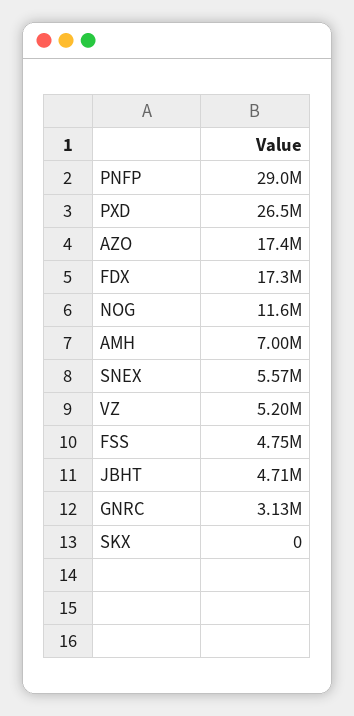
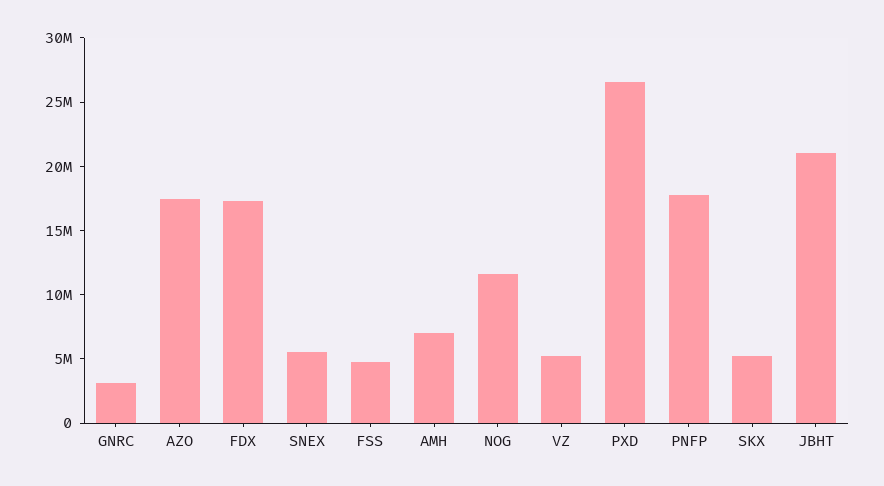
  {
-   "PNFP": 29000000,
+   "PNFP": 18000000,
    "PXD": 26500000,
    "AZO": 17400000,
    "FDX": 17300000,
    "NOG": 11600000,
    "AMH": 7000000,
    "SNEX": 5570000,
    "VZ": 5200000,
    "FSS": 4750000,
-   "JBHT": 4710000,
+   "JBHT": 21000000,
    "GNRC": 3130000,
-   "SKX": 0
+   "SKX": 5000000
  }

